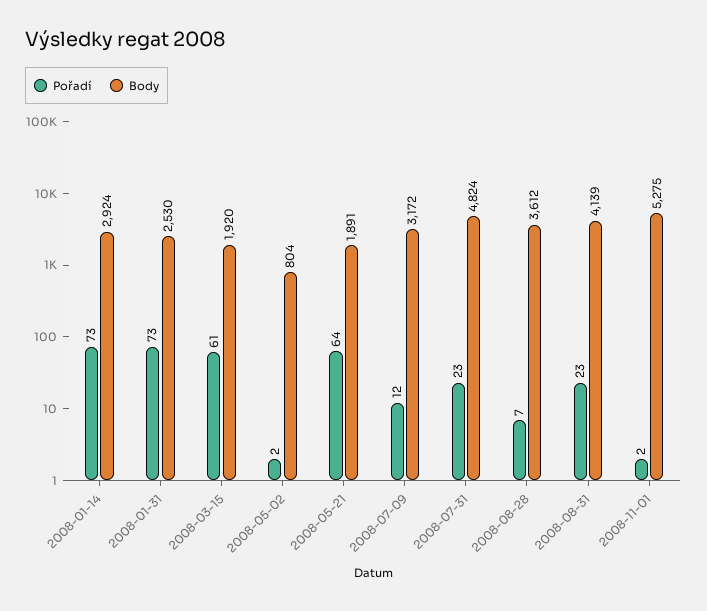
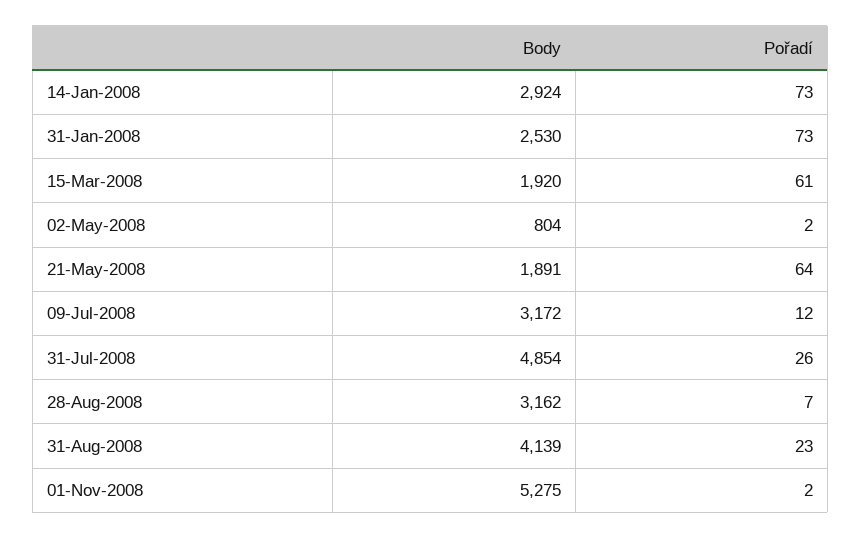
  {
    "Pořadí": {
      "2008-01-14": 73,
      "2008-01-31": 73,
      "2008-03-15": 61,
      "2008-05-02": 2,
      "2008-05-21": 64,
      "2008-07-09": 12,
-     "2008-07-31": 23,
+     "2008-07-31": 26,
      "2008-08-28": 7,
      "2008-08-31": 23,
      "2008-11-01": 2
    },
    "Body": {
      "2008-01-14": 2924,
      "2008-01-31": 2530,
      "2008-03-15": 1920,
      "2008-05-02": 804,
      "2008-05-21": 1891,
      "2008-07-09": 3172,
-     "2008-07-31": 4824,
+     "2008-07-31": 4854,
-     "2008-08-28": 3612,
+     "2008-08-28": 3162,
      "2008-08-31": 4139,
      "2008-11-01": 5275
    }
  }

